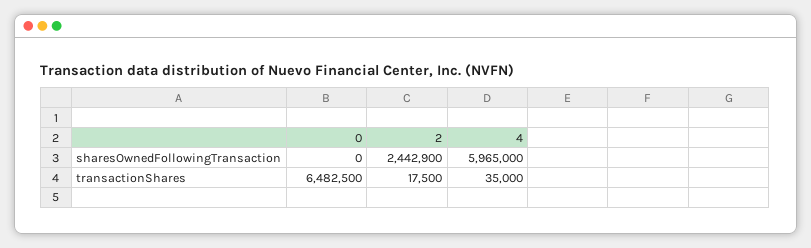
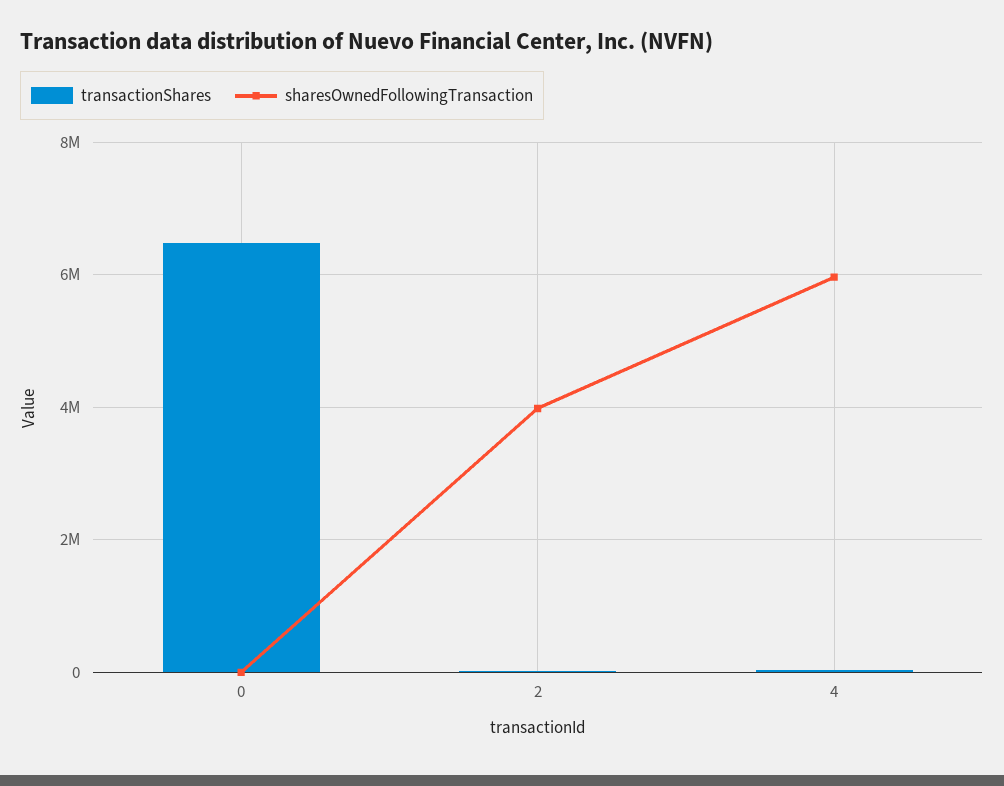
  {
    "sharesOwnedFollowingTransaction": {
      "0": 0,
-     "2": 2442900,
+     "2": 4000000,
      "4": 5965000
    },
    "transactionShares": {
      "0": 6482500,
      "2": 17500,
      "4": 35000
    }
  }

